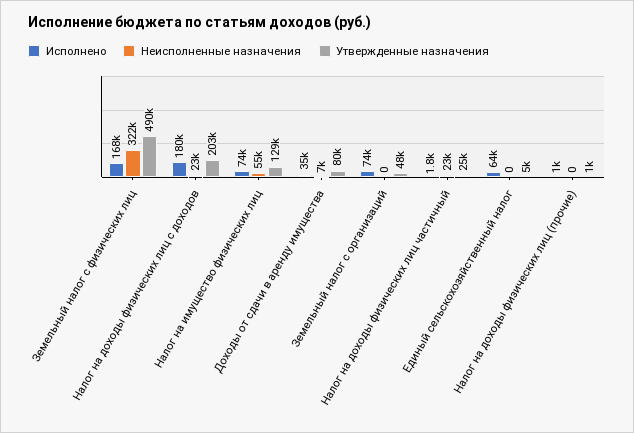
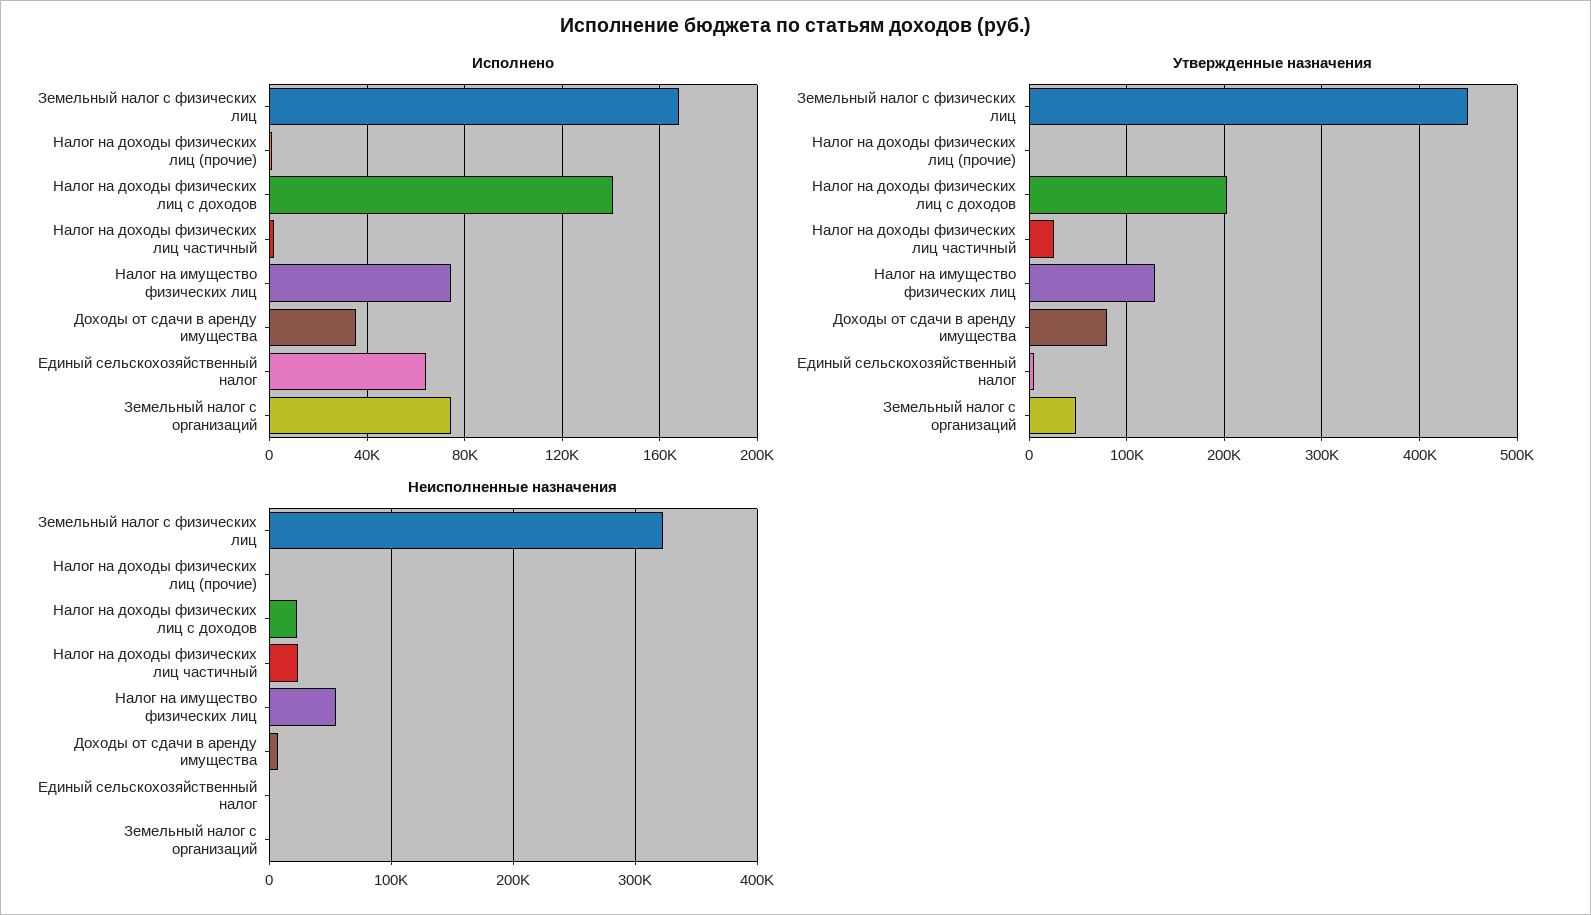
  {
    "Исполнено": {
      "Земельный налог с физических лиц": 168000,
-     "Налог на доходы физических лиц с доходов": 180000,
+     "Налог на доходы физических лиц с доходов": 140000,
      "Налог на имущество физических лиц": 74000,
      "Доходы от сдачи в аренду имущества": 35000,
      "Земельный налог с организаций": 74000,
      "Налог на доходы физических лиц частичный": 1800,
      "Единый сельскохозяйственный налог": 64000,
      "Налог на доходы физических лиц (прочие)": 1000
    },
    "Неисполненные назначения": {
      "Земельный налог с физических лиц": 322000,
      "Налог на доходы физических лиц с доходов": 23000,
      "Налог на имущество физических лиц": 55000,
      "Доходы от сдачи в аренду имущества": 7000,
      "Земельный налог с организаций": 0,
      "Налог на доходы физических лиц частичный": 23000,
      "Единый сельскохозяйственный налог": 0,
      "Налог на доходы физических лиц (прочие)": 0
    },
    "Утвержденные назначения": {
-     "Земельный налог с физических лиц": 490000,
+     "Земельный налог с физических лиц": 450000,
      "Налог на доходы физических лиц с доходов": 203000,
      "Налог на имущество физических лиц": 129000,
      "Доходы от сдачи в аренду имущества": 80000,
      "Земельный налог с организаций": 48000,
      "Налог на доходы физических лиц частичный": 25000,
      "Единый сельскохозяйственный налог": 5000,
      "Налог на доходы физических лиц (прочие)": 1000
    }
  }

